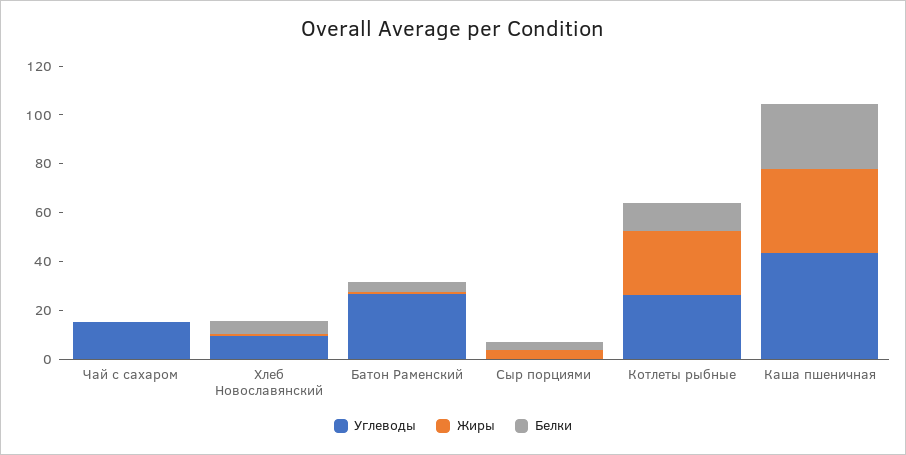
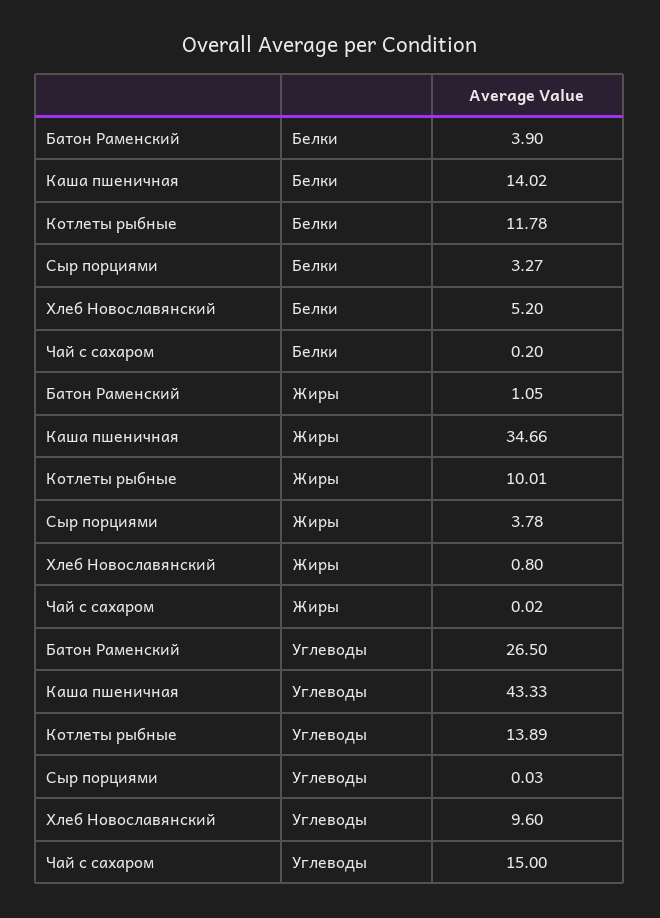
  {
    "Углеводы": {
      "Чай с сахаром": 15,
      "Хлеб Новославянский": 9.6,
      "Батон Раменский": 26.5,
      "Сыр порциями": 0.03,
-     "Котлеты рыбные": 25,
+     "Котлеты рыбные": 13.89,
      "Каша пшеничная": 43.33
    },
    "Жиры": {
      "Чай с сахаром": 0.02,
      "Хлеб Новославянский": 0.8,
      "Батон Раменский": 1.05,
      "Сыр порциями": 3.78,
-     "Котлеты рыбные": 25,
+     "Котлеты рыбные": 10.01,
      "Каша пшеничная": 34.66
    },
    "Белки": {
      "Чай с сахаром": 0.2,
      "Хлеб Новославянский": 5.2,
      "Батон Раменский": 3.9,
      "Сыр порциями": 3.27,
      "Котлеты рыбные": 11.78,
-     "Каша пшеничная": 25
+     "Каша пшеничная": 14.02
    }
  }

